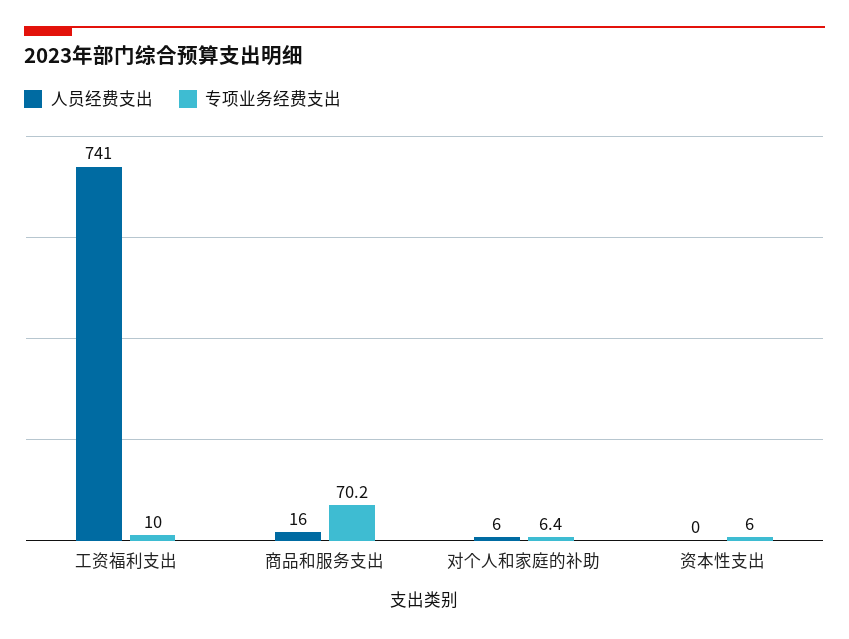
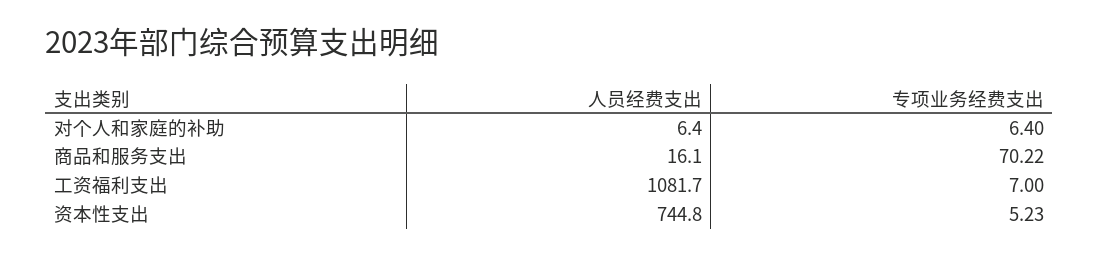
  {
    "人员经费支出": {
-     "工资福利支出": 741,
+     "工资福利支出": 1081.7,
      "商品和服务支出": 16.1,
      "对个人和家庭的补助": 6.4,
-     "资本性支出": 0
+     "资本性支出": 744.8
    },
    "专项业务经费支出": {
-     "工资福利支出": 10,
+     "工资福利支出": 7,
      "商品和服务支出": 70.22,
      "对个人和家庭的补助": 6.4,
-     "资本性支出": 6
+     "资本性支出": 5.23
    }
  }

